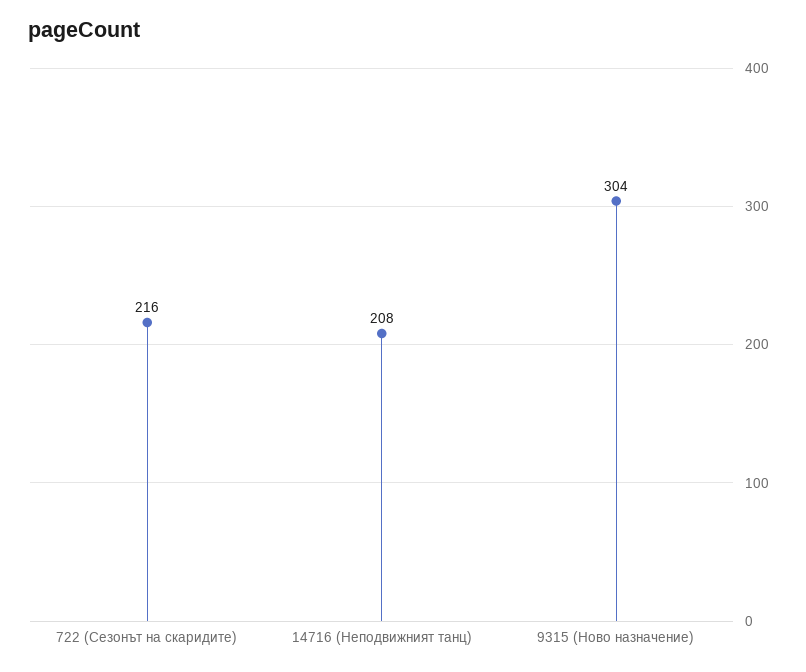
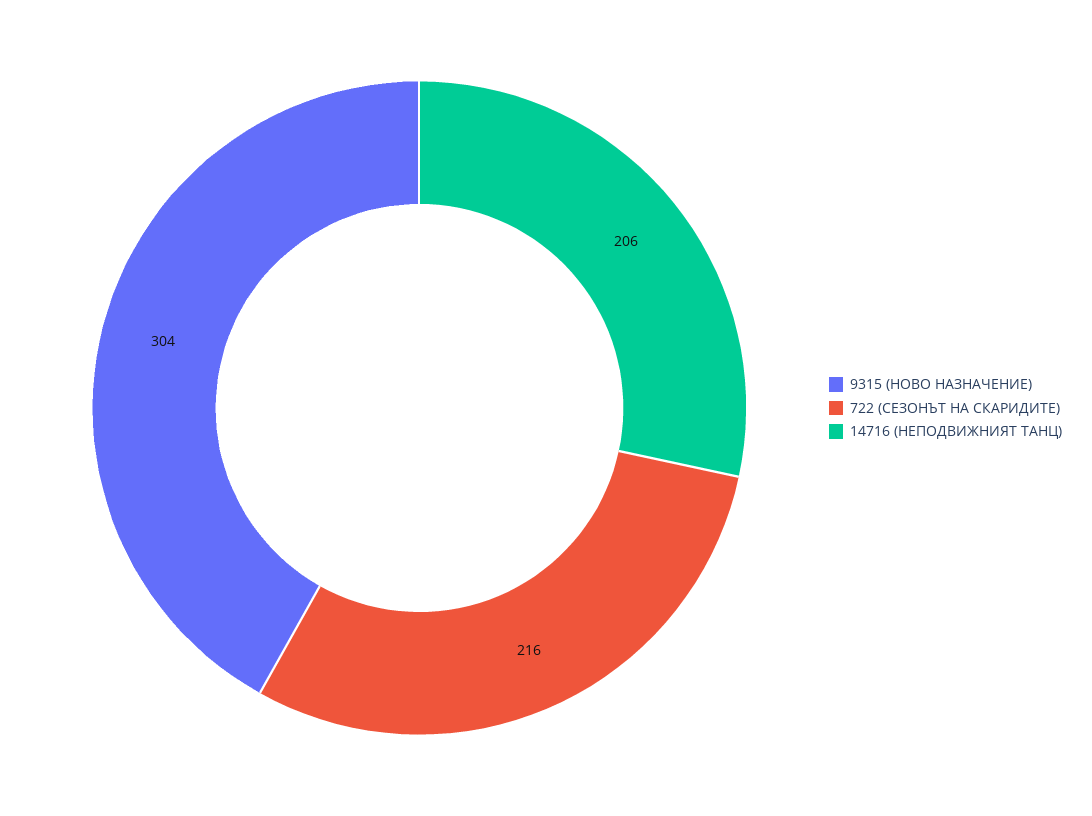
  {
    "722 (Сезонът на скаридите)": 216,
-   "14716 (Неподвижният танц)": 208,
+   "14716 (Неподвижният танц)": 206,
    "9315 (Ново назначение)": 304
  }

